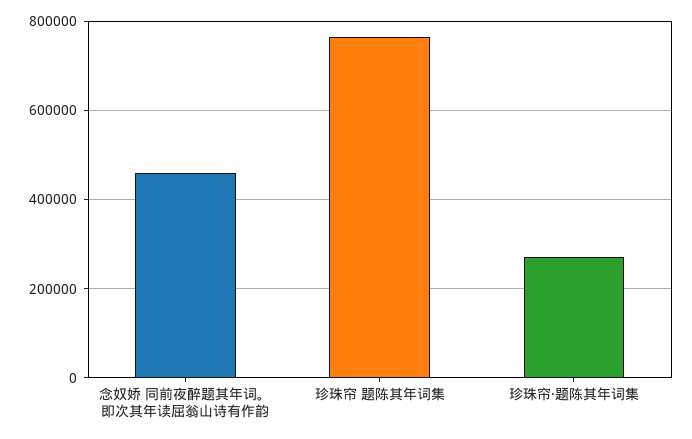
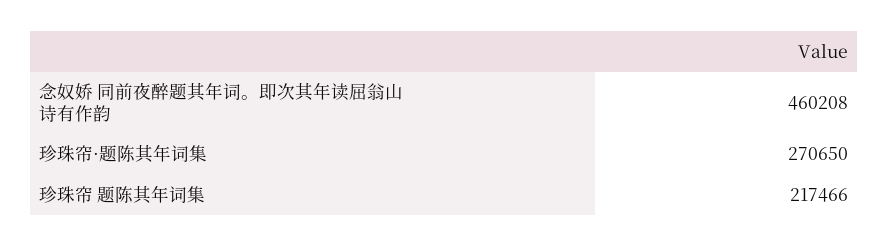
  {
    "念奴娇 同前夜醉题其年词。即次其年读屈翁山诗有作韵": 460208,
-   "珍珠帘 题陈其年词集": 760000,
+   "珍珠帘 题陈其年词集": 217466,
    "珍珠帘·题陈其年词集": 270650
  }

